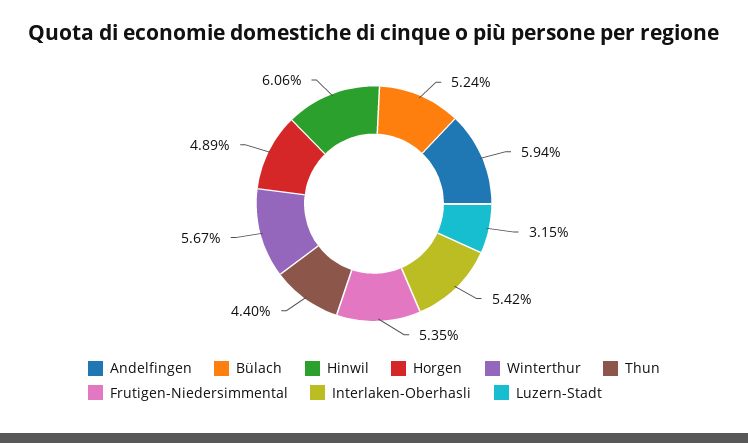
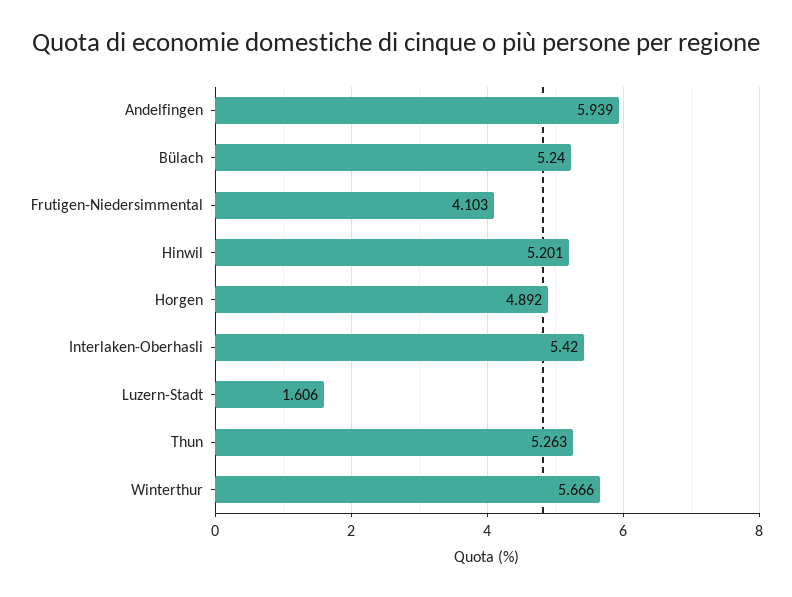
  {
    "Andelfingen": 5.939,
    "Bülach": 5.24,
-   "Hinwil": 6.06,
+   "Hinwil": 5.201,
    "Horgen": 4.892,
    "Winterthur": 5.666,
-   "Thun": 4.4,
+   "Thun": 5.263,
-   "Frutigen-Niedersimmental": 5.35,
+   "Frutigen-Niedersimmental": 4.103,
    "Interlaken-Oberhasli": 5.42,
-   "Luzern-Stadt": 3.15
+   "Luzern-Stadt": 1.606
  }

